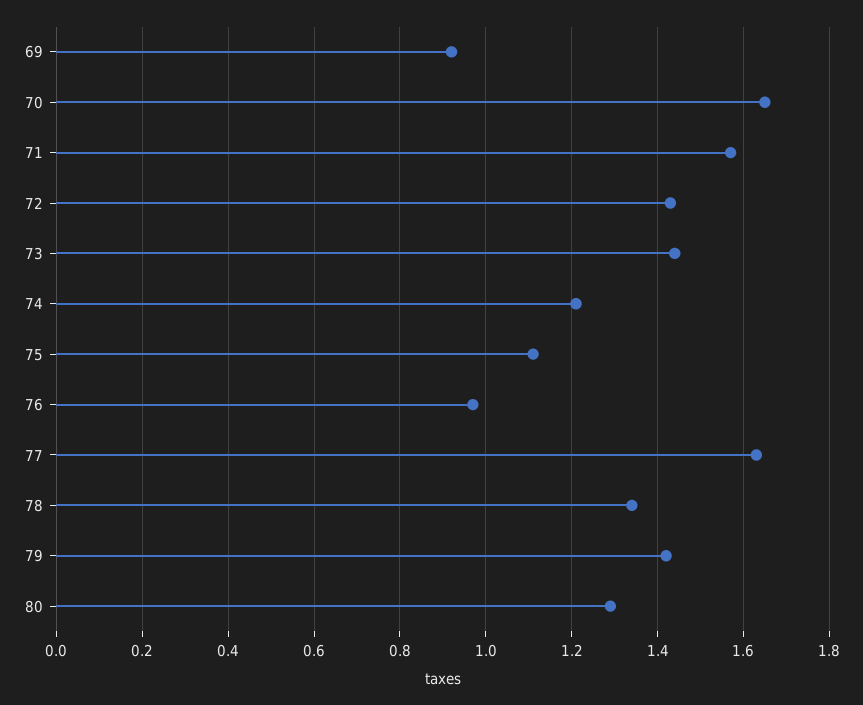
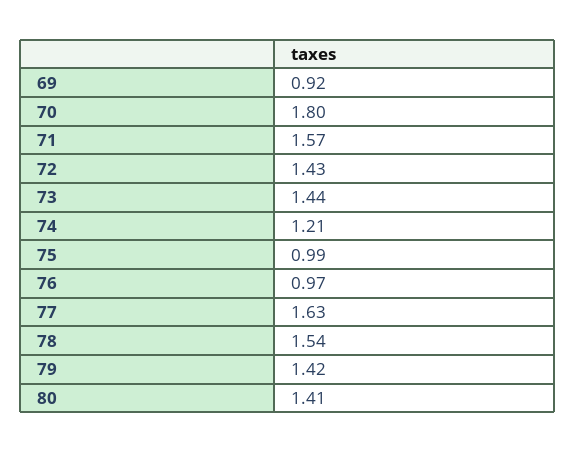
  {
    "69": 0.92,
-   "70": 1.65,
+   "70": 1.8,
    "71": 1.57,
    "72": 1.43,
    "73": 1.44,
    "74": 1.21,
-   "75": 1.1,
+   "75": 0.99,
    "76": 0.97,
    "77": 1.63,
-   "78": 1.35,
+   "78": 1.54,
    "79": 1.42,
-   "80": 1.3
+   "80": 1.41
  }

